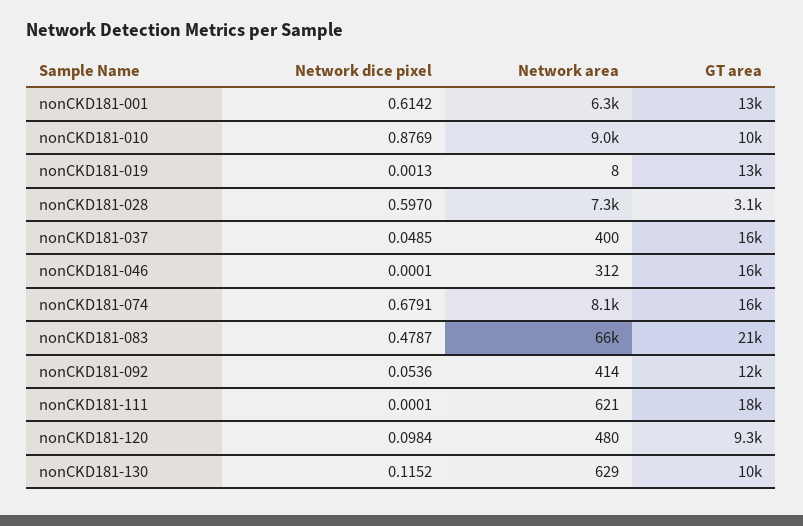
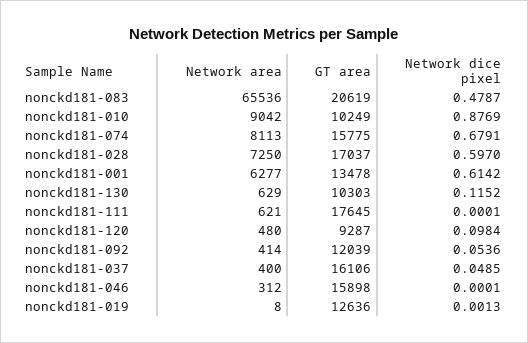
  {
    "Network dice pixel": {
      "nonCKD181-001": 0.6142,
      "nonCKD181-010": 0.8769,
      "nonCKD181-019": 0.0013,
      "nonCKD181-028": 0.597,
      "nonCKD181-037": 0.0485,
      "nonCKD181-046": 0.0001,
      "nonCKD181-074": 0.6791,
      "nonCKD181-083": 0.4787,
      "nonCKD181-092": 0.0536,
      "nonCKD181-111": 0.0001,
      "nonCKD181-120": 0.0984,
      "nonCKD181-130": 0.1152
    },
    "Network area": {
      "nonCKD181-001": 6277,
      "nonCKD181-010": 9042,
      "nonCKD181-019": 8,
      "nonCKD181-028": 7250,
      "nonCKD181-037": 400,
      "nonCKD181-046": 312,
      "nonCKD181-074": 8113,
      "nonCKD181-083": 65536,
      "nonCKD181-092": 414,
      "nonCKD181-111": 621,
      "nonCKD181-120": 480,
      "nonCKD181-130": 629
    },
    "GT area": {
      "nonCKD181-001": 13478,
      "nonCKD181-010": 10249,
      "nonCKD181-019": 12636,
-     "nonCKD181-028": 3100,
+     "nonCKD181-028": 17037,
      "nonCKD181-037": 16106,
      "nonCKD181-046": 15898,
      "nonCKD181-074": 15775,
      "nonCKD181-083": 20619,
      "nonCKD181-092": 12039,
      "nonCKD181-111": 17645,
      "nonCKD181-120": 9287,
      "nonCKD181-130": 10303
    }
  }

